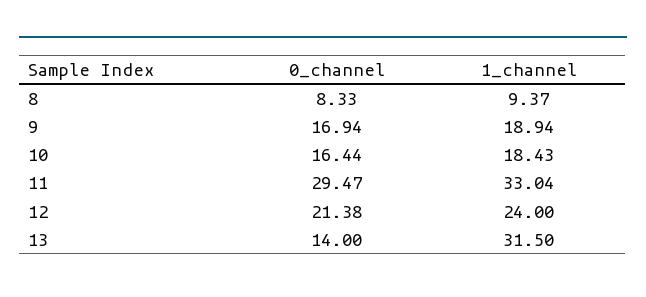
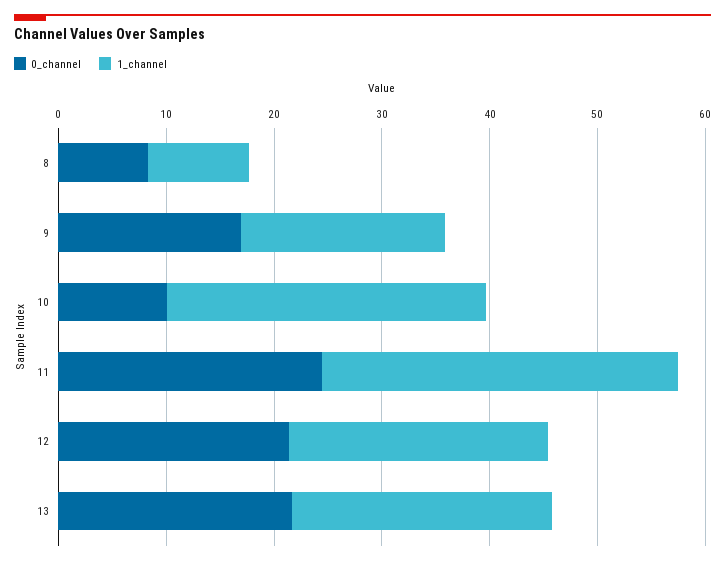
  {
    "0_channel": {
      "8": 8.33,
      "9": 16.94,
-     "10": 16.44,
+     "10": 10,
-     "11": 29.47,
+     "11": 24,
      "12": 21.38,
-     "13": 14
+     "13": 22
    },
    "1_channel": {
      "8": 9.37,
      "9": 18.94,
-     "10": 18.43,
+     "10": 30,
      "11": 33.04,
      "12": 24,
-     "13": 31.5
+     "13": 24
    }
  }

